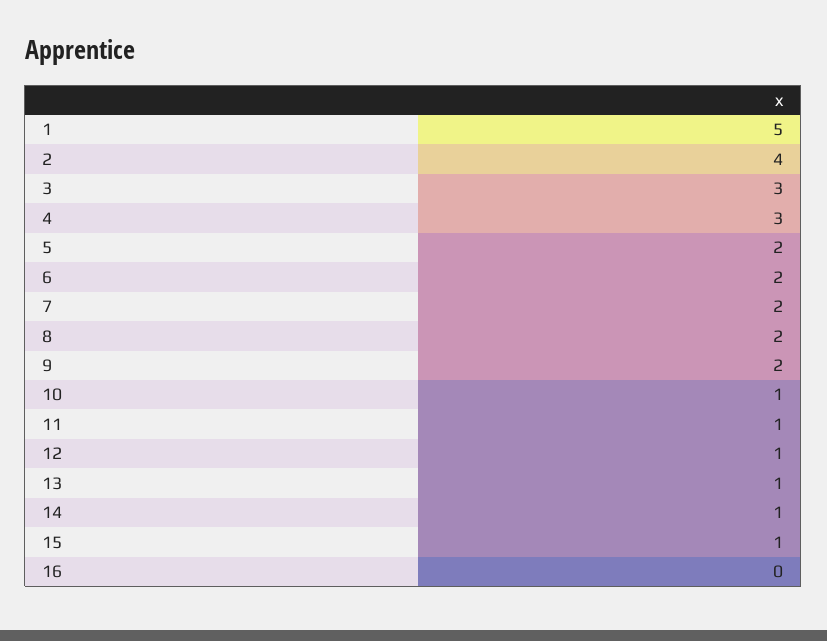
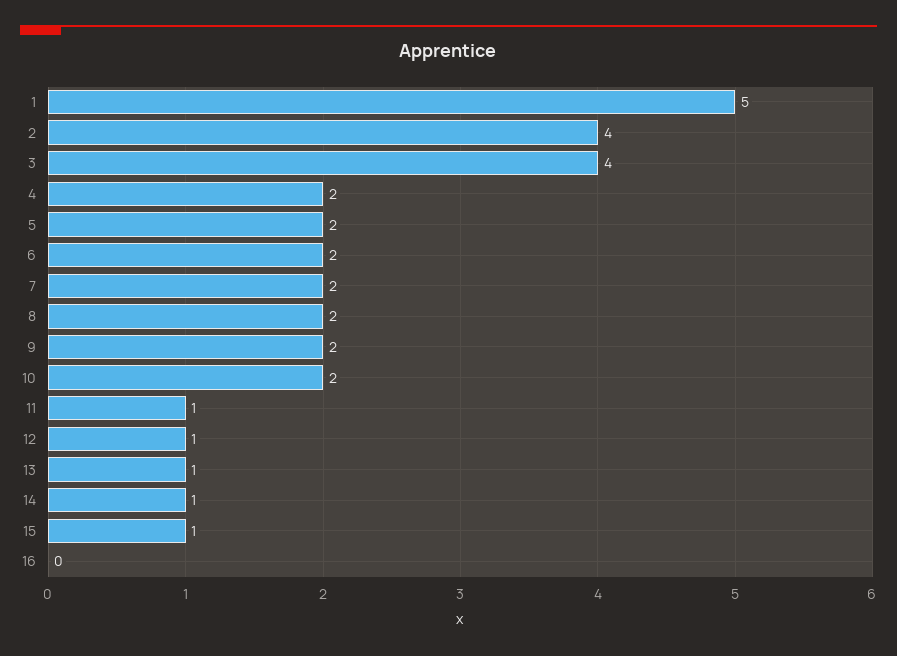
  {
    "1": 5,
    "2": 4,
-   "3": 3,
+   "3": 4,
-   "4": 3,
+   "4": 2,
    "5": 2,
    "6": 2,
    "7": 2,
    "8": 2,
    "9": 2,
-   "10": 1,
+   "10": 2,
    "11": 1,
    "12": 1,
    "13": 1,
    "14": 1,
    "15": 1,
    "16": 0
  }

